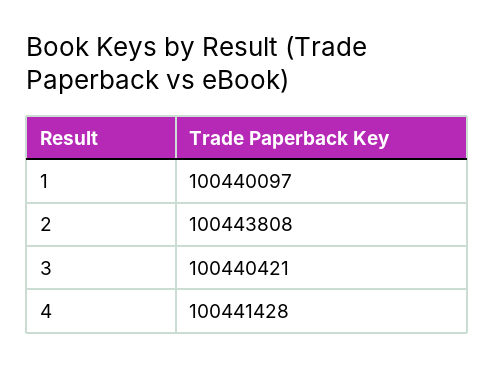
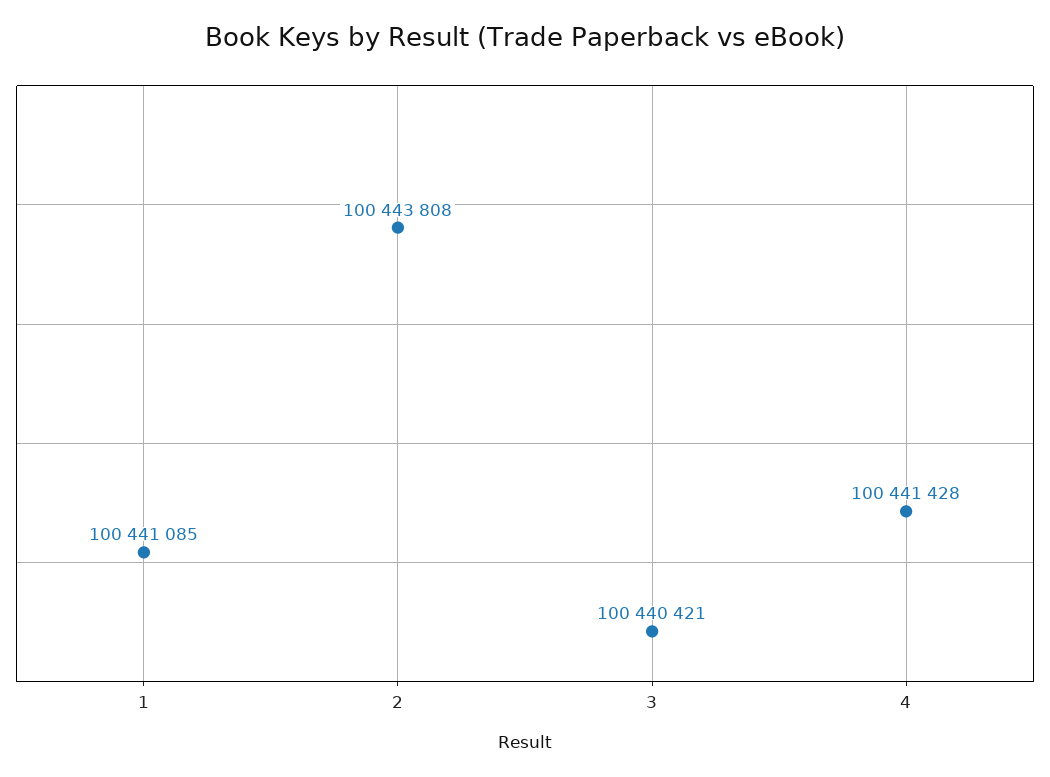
  {
-   "1": 100440097,
+   "1": 100441085,
    "2": 100443808,
    "3": 100440421,
    "4": 100441428
  }

